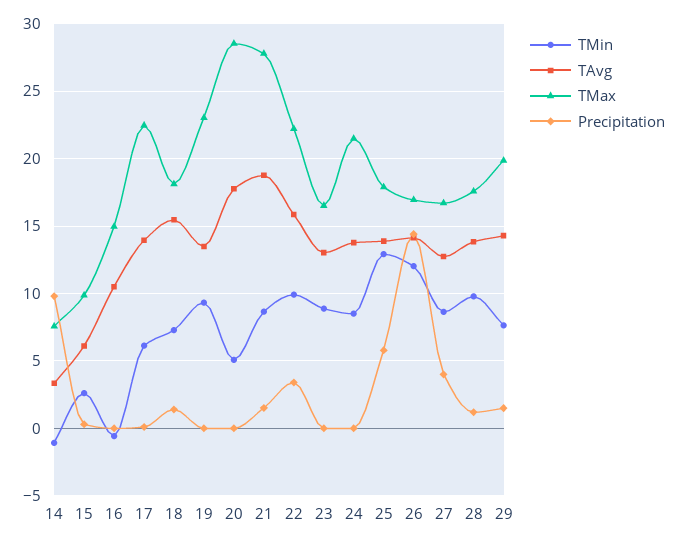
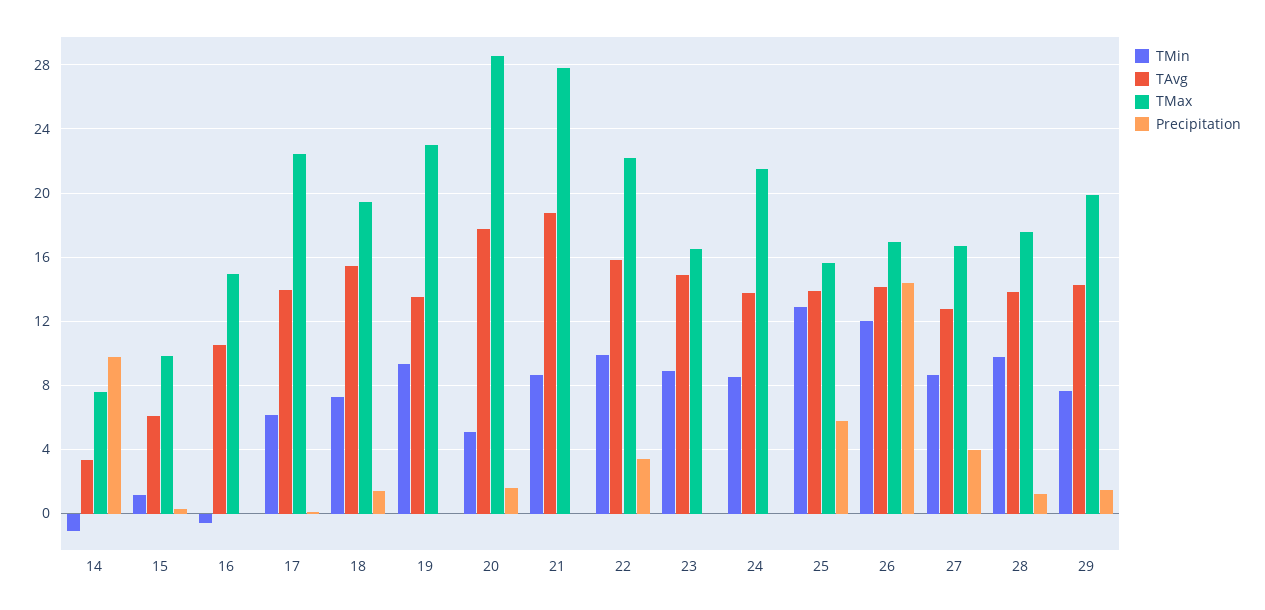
  {
    "TMin": {
      "14": -1,
-     "15": 2.5,
+     "15": 1,
      "16": -0.5,
      "17": 6,
      "18": 7.5,
      "19": 9.5,
      "20": 5,
      "21": 8.5,
      "22": 10,
      "23": 9,
      "24": 8.5,
      "25": 13,
      "26": 12,
      "27": 8.5,
      "28": 10,
      "29": 7.5
    },
    "TAvg": {
      "14": 3.5,
      "15": 6,
      "16": 10.5,
      "17": 14,
      "18": 15.5,
      "19": 13.5,
      "20": 18,
      "21": 19,
      "22": 16,
-     "23": 13,
+     "23": 15,
      "24": 14,
      "25": 14,
      "26": 14,
      "27": 12.5,
      "28": 14,
      "29": 14.5
    },
    "TMax": {
      "14": 7.5,
      "15": 10,
      "16": 15,
      "17": 22.5,
-     "18": 18,
+     "18": 19.5,
      "19": 23,
      "20": 28.5,
      "21": 28,
      "22": 22,
      "23": 16.5,
      "24": 21.5,
-     "25": 18,
+     "25": 15.5,
      "26": 17,
      "27": 16.5,
      "28": 17.5,
      "29": 20
    },
    "Precipitation": {
      "14": 10,
      "15": 0.5,
      "16": 0,
      "17": 0,
      "18": 1.5,
      "19": 0,
-     "20": 0,
+     "20": 1.5,
-     "21": 1.5,
+     "21": 0,
      "22": 3.5,
      "23": 0,
      "24": 0,
      "25": 6,
      "26": 14.5,
      "27": 4,
      "28": 1,
      "29": 1.5
    }
  }

